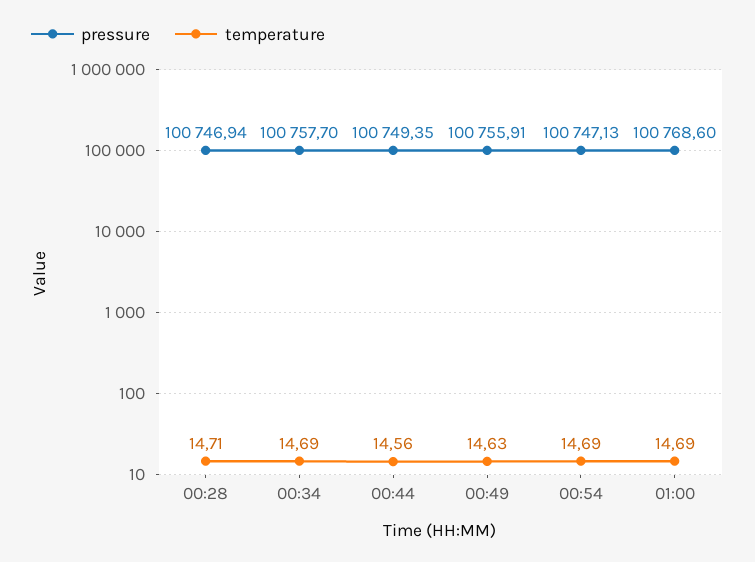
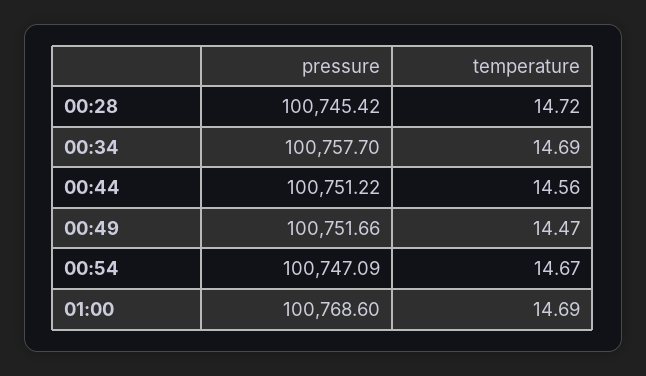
  {
    "pressure": {
-     "00:28": 100746.94,
+     "00:28": 100745.42,
      "00:34": 100757.7,
-     "00:44": 100749.35,
+     "00:44": 100751.22,
-     "00:49": 100755.91,
+     "00:49": 100751.66,
-     "00:54": 100747.13,
+     "00:54": 100747.09,
      "01:00": 100768.6
    },
    "temperature": {
-     "00:28": 14.71,
+     "00:28": 14.72,
      "00:34": 14.69,
      "00:44": 14.56,
-     "00:49": 14.63,
+     "00:49": 14.47,
-     "00:54": 14.69,
+     "00:54": 14.67,
      "01:00": 14.69
    }
  }

